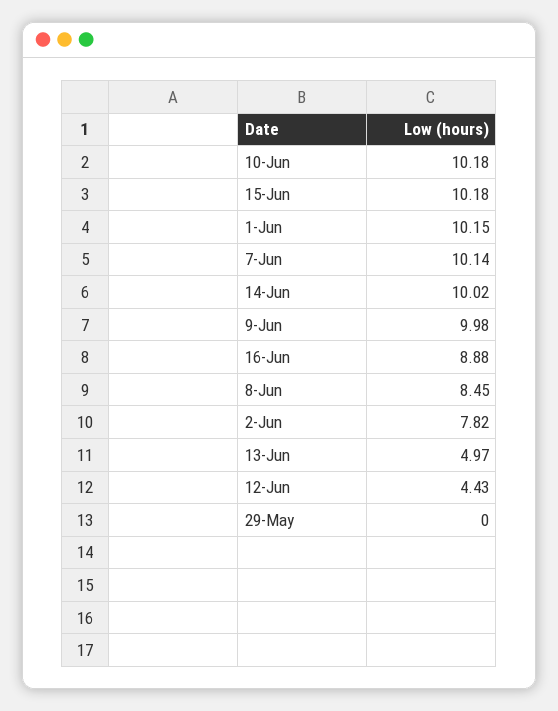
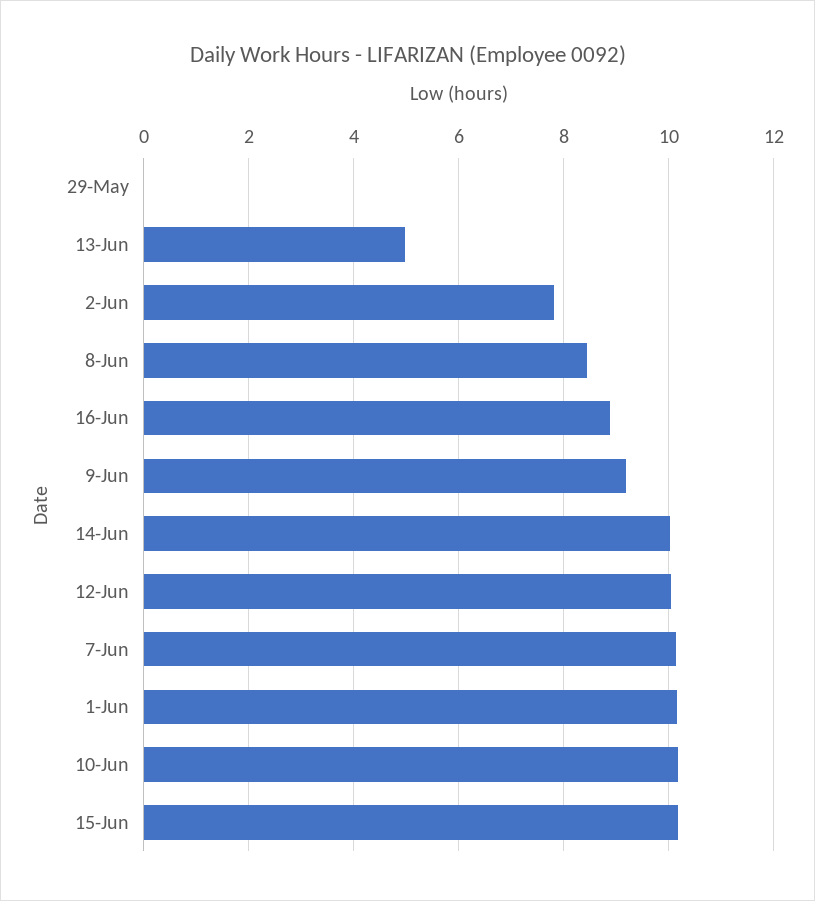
  {
    "10-Jun": 10.18,
    "15-Jun": 10.18,
    "1-Jun": 10.15,
    "7-Jun": 10.14,
    "14-Jun": 10.02,
-   "9-Jun": 9.98,
+   "9-Jun": 9.2,
    "16-Jun": 8.88,
    "8-Jun": 8.45,
    "2-Jun": 7.82,
    "13-Jun": 4.97,
-   "12-Jun": 4.43,
+   "12-Jun": 10,
    "29-May": 0
  }

